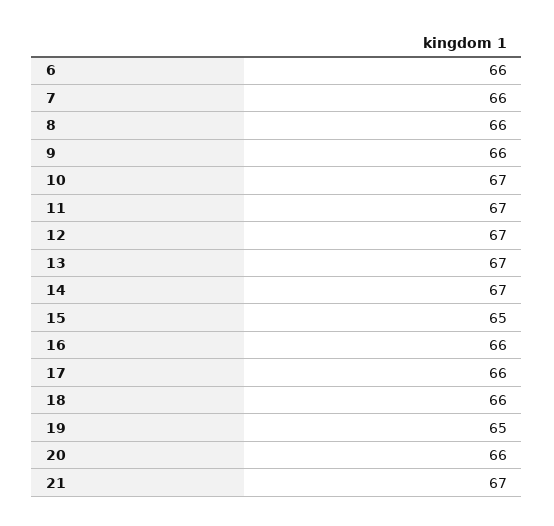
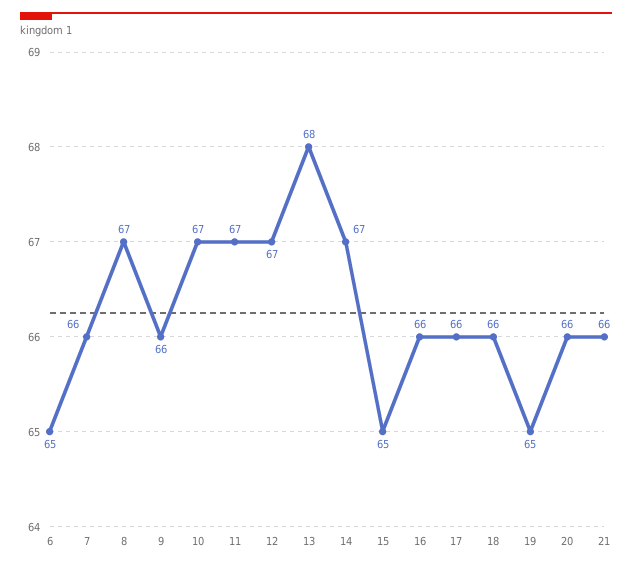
  {
-   "6": 66,
+   "6": 65,
    "7": 66,
-   "8": 66,
+   "8": 67,
    "9": 66,
    "10": 67,
    "11": 67,
    "12": 67,
-   "13": 67,
+   "13": 68,
    "14": 67,
    "15": 65,
    "16": 66,
    "17": 66,
    "18": 66,
    "19": 65,
    "20": 66,
-   "21": 67
+   "21": 66
  }

